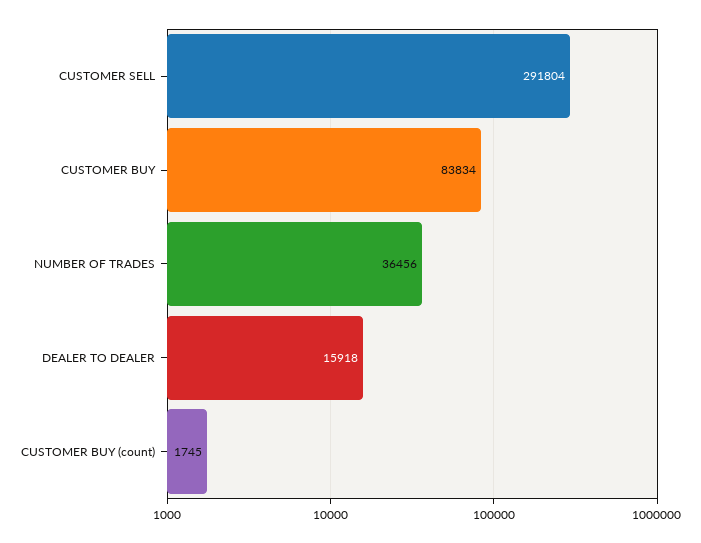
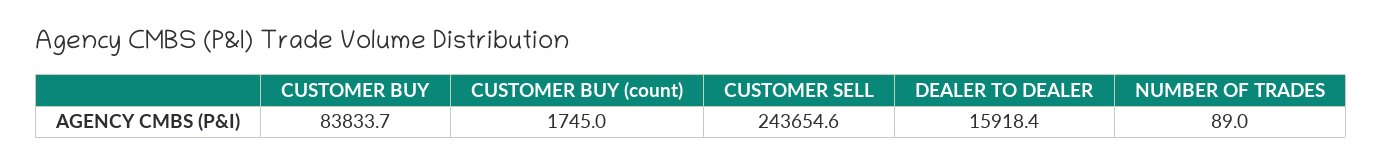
  {
-   "CUSTOMER SELL": 291804,
+   "CUSTOMER SELL": 243654.6,
    "CUSTOMER BUY": 83833.7,
-   "NUMBER OF TRADES": 36456,
+   "NUMBER OF TRADES": 89,
    "DEALER TO DEALER": 15918.4,
    "CUSTOMER BUY (count)": 1745
  }

